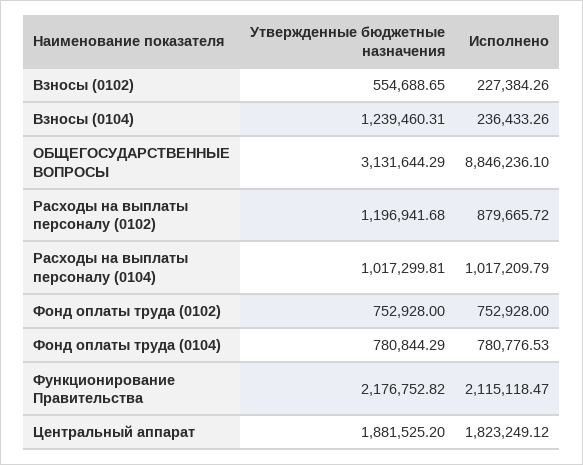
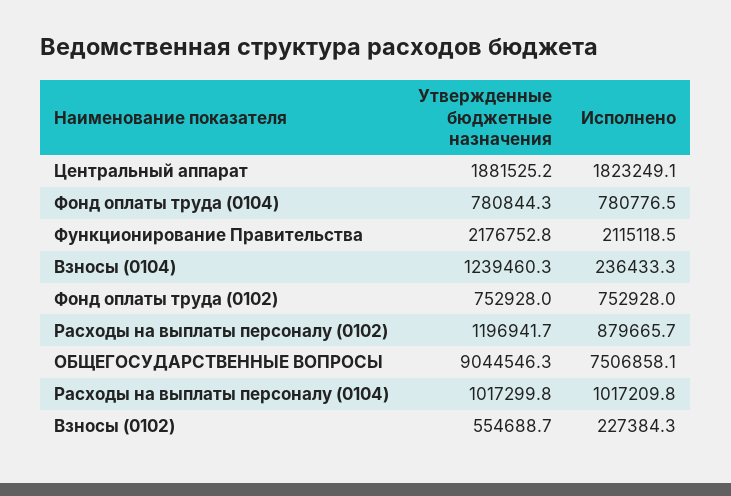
  {
    "Утвержденные бюджетные назначения": {
      "Взносы (0102)": 554688.65,
      "Взносы (0104)": 1239460.31,
-     "ОБЩЕГОСУДАРСТВЕННЫЕ ВОПРОСЫ": 3131644.29,
+     "ОБЩЕГОСУДАРСТВЕННЫЕ ВОПРОСЫ": 9044546.3,
      "Расходы на выплаты персоналу (0102)": 1196941.68,
      "Расходы на выплаты персоналу (0104)": 1017299.81,
      "Фонд оплаты труда (0102)": 752928,
      "Фонд оплаты труда (0104)": 780844.29,
      "Функционирование Правительства": 2176752.82,
      "Центральный аппарат": 1881525.2
    },
    "Исполнено": {
      "Взносы (0102)": 227384.26,
      "Взносы (0104)": 236433.26,
-     "ОБЩЕГОСУДАРСТВЕННЫЕ ВОПРОСЫ": 8846236.1,
+     "ОБЩЕГОСУДАРСТВЕННЫЕ ВОПРОСЫ": 7506858.1,
      "Расходы на выплаты персоналу (0102)": 879665.72,
      "Расходы на выплаты персоналу (0104)": 1017209.79,
      "Фонд оплаты труда (0102)": 752928,
      "Фонд оплаты труда (0104)": 780776.53,
      "Функционирование Правительства": 2115118.47,
      "Центральный аппарат": 1823249.12
    }
  }

